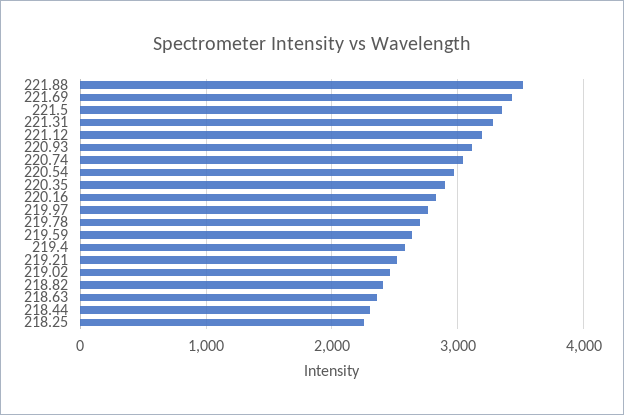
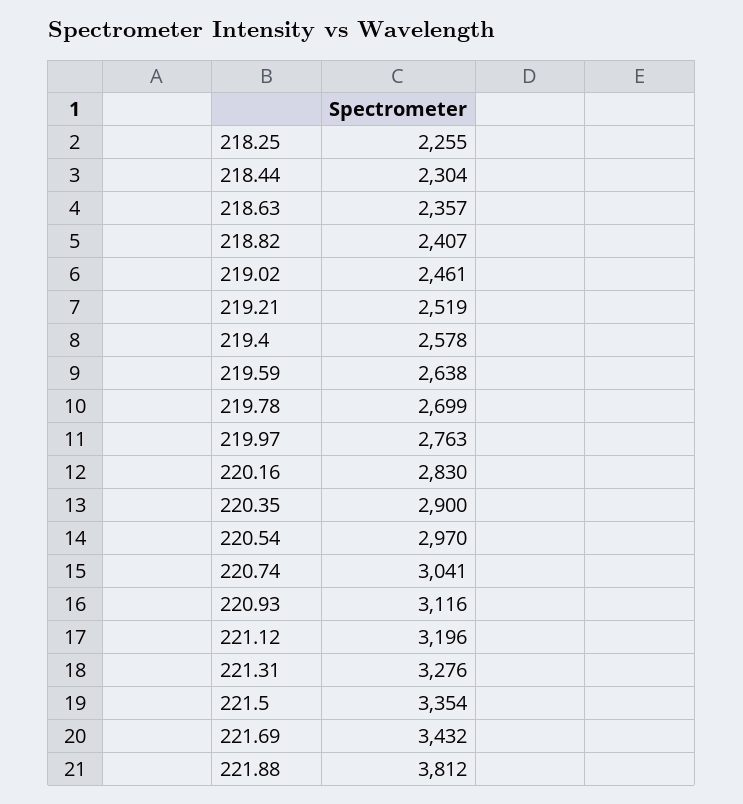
  {
-   "221.88": 3500,
+   "221.88": 3812,
    "221.69": 3432,
    "221.5": 3354,
    "221.31": 3276,
    "221.12": 3196,
    "220.93": 3116,
    "220.74": 3041,
    "220.54": 2970,
    "220.35": 2900,
    "220.16": 2830,
    "219.97": 2763,
    "219.78": 2699,
    "219.59": 2638,
    "219.4": 2578,
    "219.21": 2519,
    "219.02": 2461,
    "218.82": 2407,
    "218.63": 2357,
    "218.44": 2304,
    "218.25": 2255
  }

